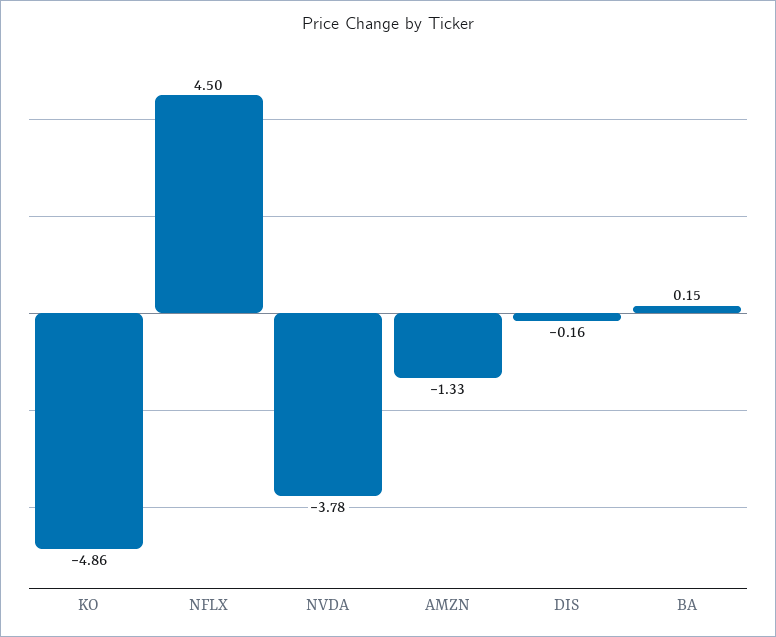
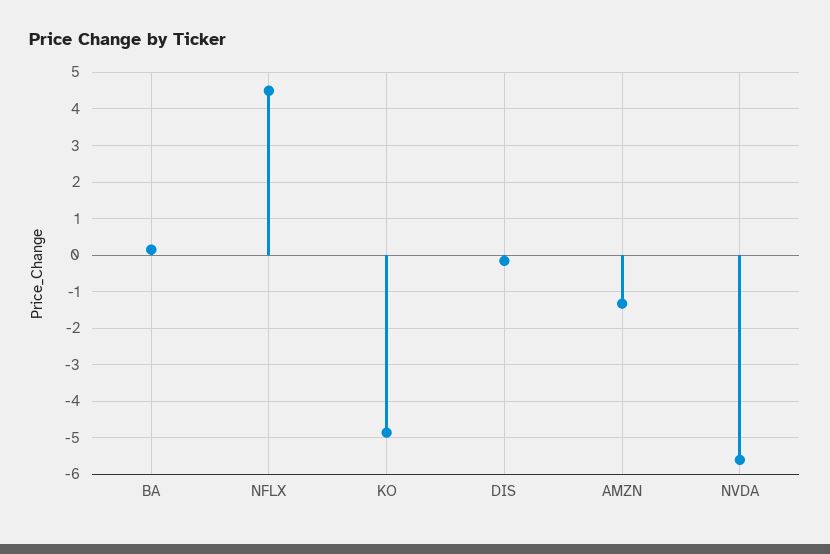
  {
    "KO": -4.86,
    "NFLX": 4.5,
-   "NVDA": -3.78,
+   "NVDA": -5.6,
    "AMZN": -1.33,
    "DIS": -0.16,
    "BA": 0.15
  }

